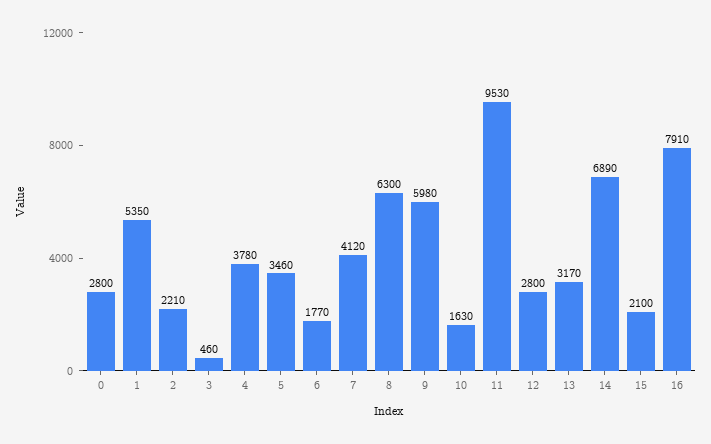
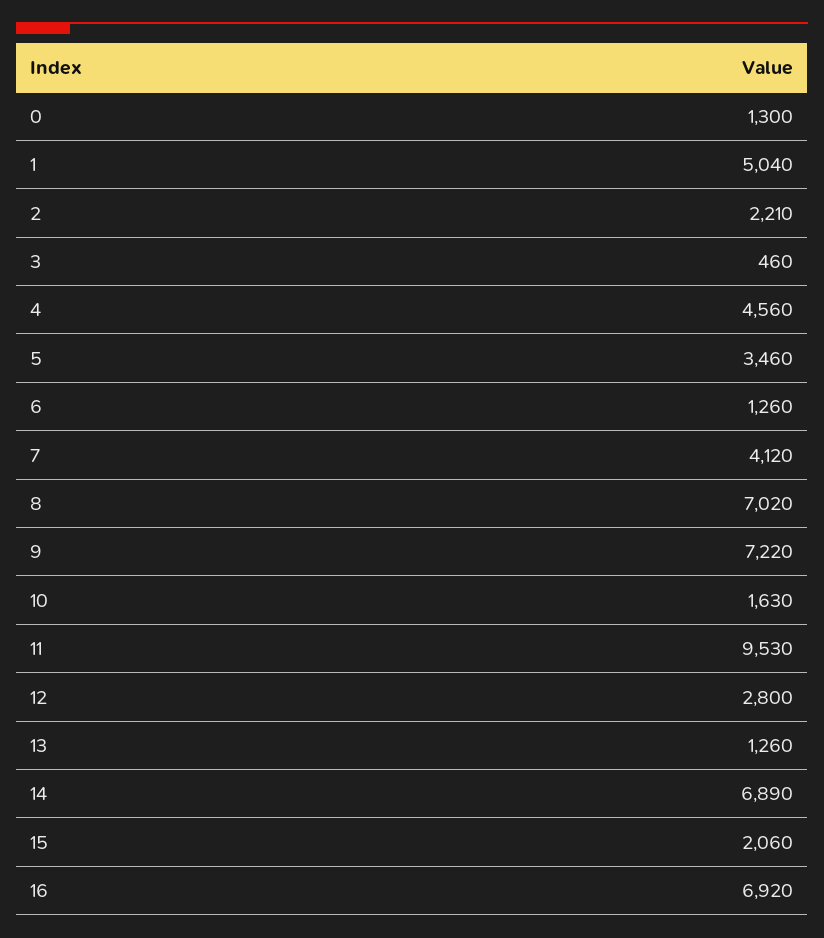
  {
-   "0": 2800,
+   "0": 1300,
-   "1": 5350,
+   "1": 5040,
    "2": 2210,
    "3": 460,
-   "4": 3780,
+   "4": 4560,
    "5": 3460,
-   "6": 1770,
+   "6": 1260,
    "7": 4120,
-   "8": 6300,
+   "8": 7020,
-   "9": 5980,
+   "9": 7220,
    "10": 1630,
    "11": 9530,
    "12": 2800,
-   "13": 3170,
+   "13": 1260,
    "14": 6890,
-   "15": 2100,
+   "15": 2060,
-   "16": 7910
+   "16": 6920
  }

